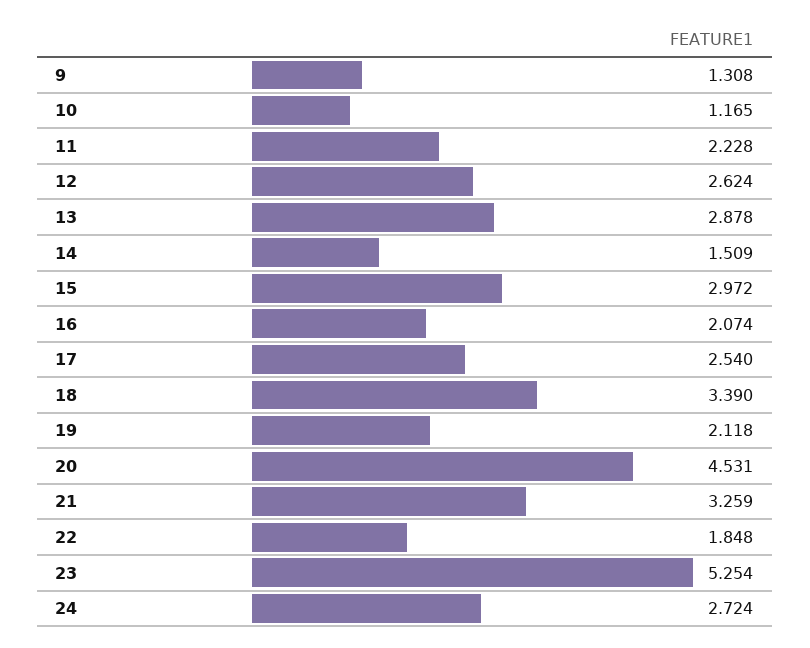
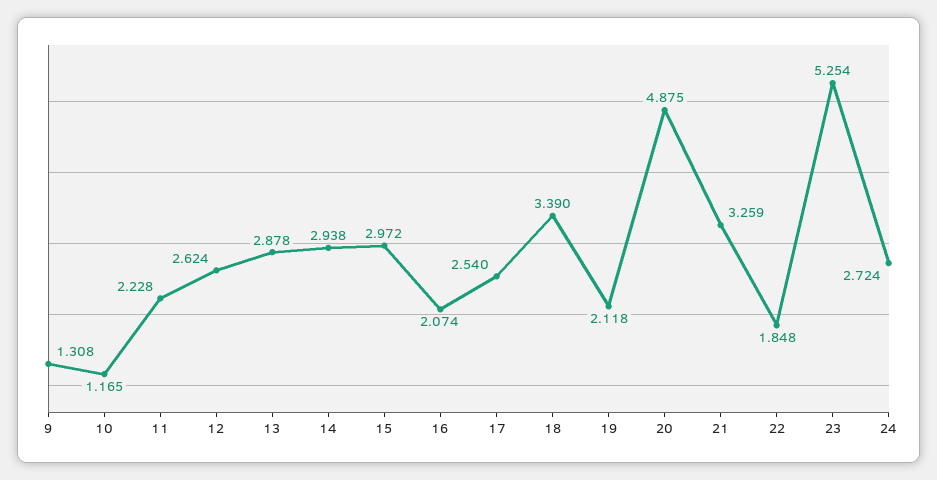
  {
    "9": 1.308,
    "10": 1.165,
    "11": 2.228,
    "12": 2.624,
    "13": 2.878,
-   "14": 1.509,
+   "14": 2.938,
    "15": 2.972,
    "16": 2.074,
    "17": 2.54,
    "18": 3.39,
    "19": 2.118,
-   "20": 4.531,
+   "20": 4.875,
    "21": 3.259,
    "22": 1.848,
    "23": 5.254,
    "24": 2.724
  }

